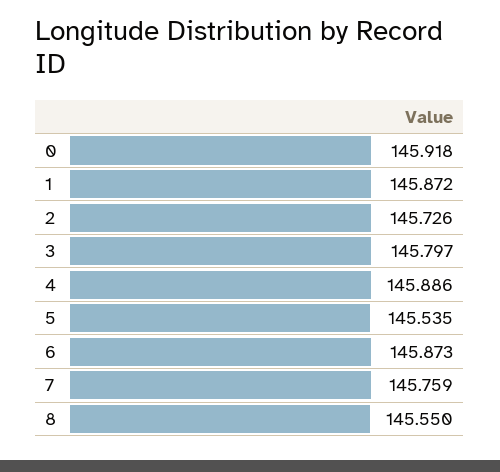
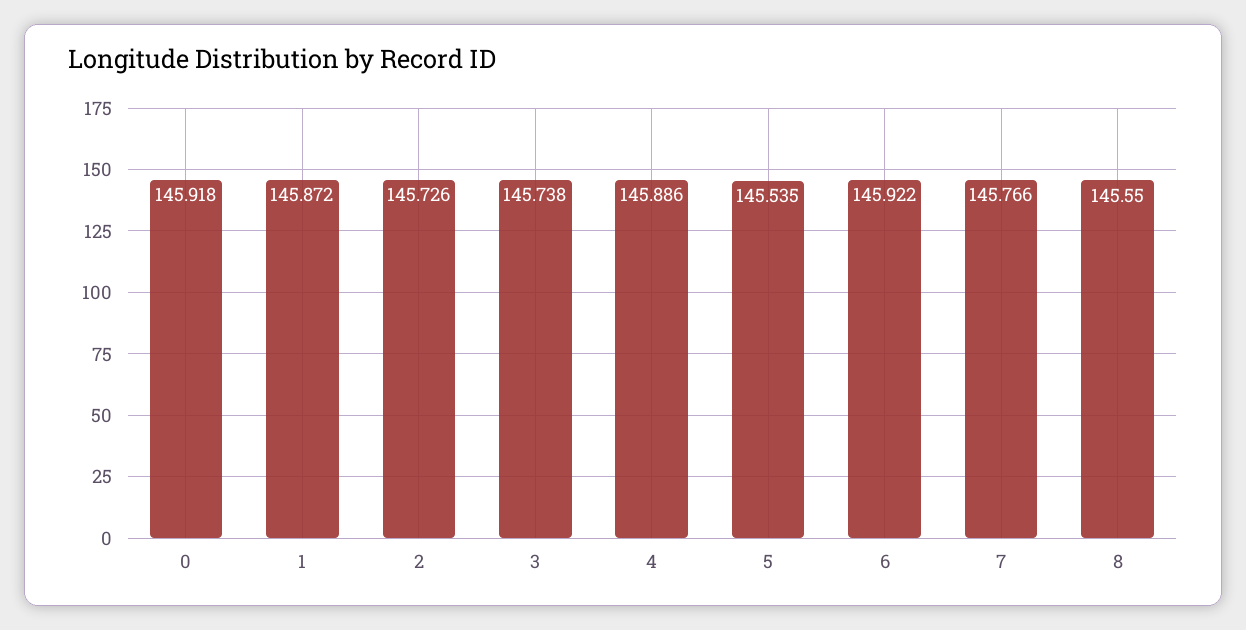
  {
    "0": 145.918,
    "1": 145.872,
    "2": 145.726,
-   "3": 145.797,
+   "3": 145.738,
    "4": 145.886,
    "5": 145.535,
-   "6": 145.873,
+   "6": 145.922,
-   "7": 145.759,
+   "7": 145.766,
    "8": 145.55
  }

